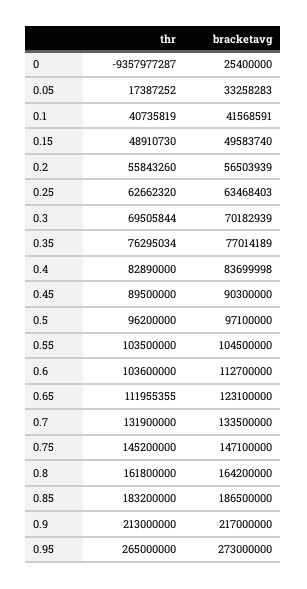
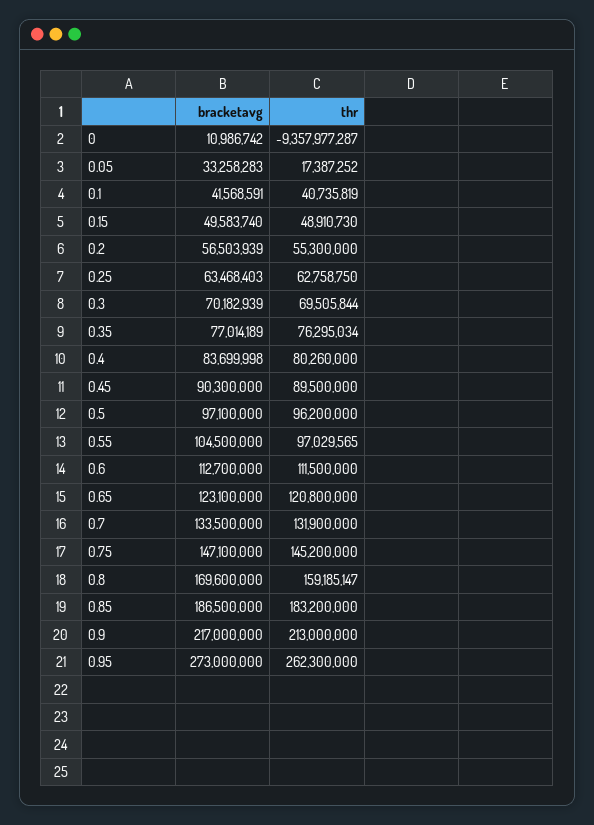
  {
    "thr": {
      "0": -9357977287,
      "0.05": 17387252,
      "0.1": 40735819,
      "0.15": 48910730,
-     "0.2": 55843260,
+     "0.2": 55300000,
-     "0.25": 62662320,
+     "0.25": 62758750,
      "0.3": 69505844,
      "0.35": 76295034,
-     "0.4": 82890000,
+     "0.4": 80260000,
      "0.45": 89500000,
      "0.5": 96200000,
-     "0.55": 103500000,
+     "0.55": 97029565,
-     "0.6": 103600000,
+     "0.6": 111500000,
-     "0.65": 111955355,
+     "0.65": 120800000,
      "0.7": 131900000,
      "0.75": 145200000,
-     "0.8": 161800000,
+     "0.8": 159185147,
      "0.85": 183200000,
      "0.9": 213000000,
-     "0.95": 265000000
+     "0.95": 262300000
    },
    "bracketavg": {
-     "0": 25400000,
+     "0": 10986742,
      "0.05": 33258283,
      "0.1": 41568591,
      "0.15": 49583740,
      "0.2": 56503939,
      "0.25": 63468403,
      "0.3": 70182939,
      "0.35": 77014189,
      "0.4": 83699998,
      "0.45": 90300000,
      "0.5": 97100000,
      "0.55": 104500000,
      "0.6": 112700000,
      "0.65": 123100000,
      "0.7": 133500000,
      "0.75": 147100000,
-     "0.8": 164200000,
+     "0.8": 169600000,
      "0.85": 186500000,
      "0.9": 217000000,
      "0.95": 273000000
    }
  }

